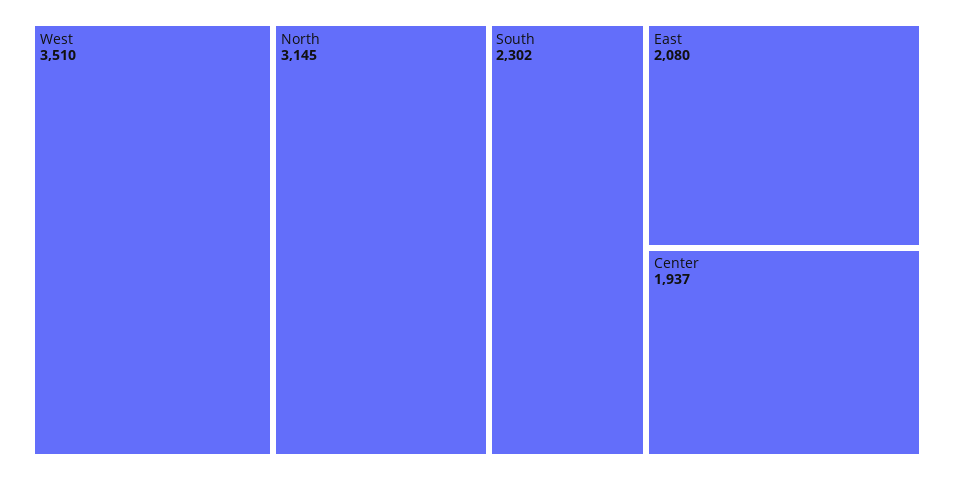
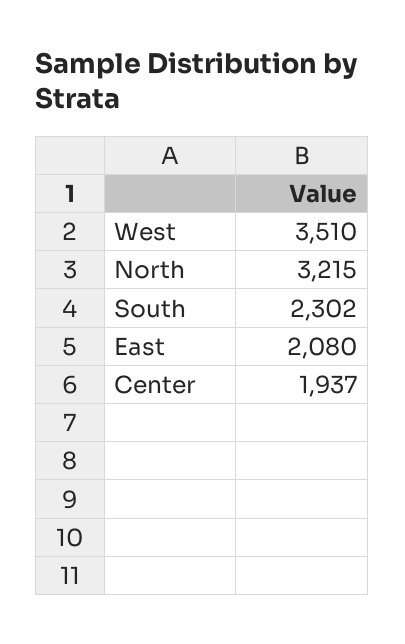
  {
    "West": 3510,
-   "North": 3145,
+   "North": 3215,
    "South": 2302,
    "East": 2080,
    "Center": 1937
  }

